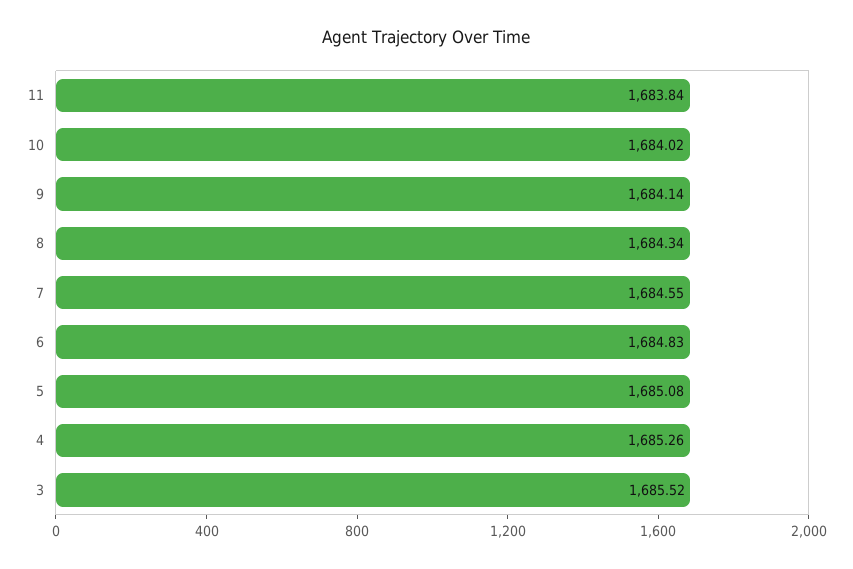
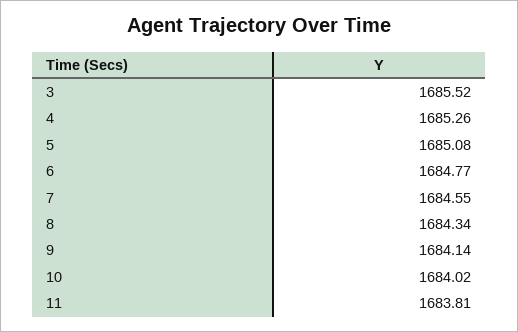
  {
-   "11": 1683.84,
+   "11": 1683.81,
    "10": 1684.02,
    "9": 1684.14,
    "8": 1684.34,
    "7": 1684.55,
-   "6": 1684.83,
+   "6": 1684.77,
    "5": 1685.08,
    "4": 1685.26,
    "3": 1685.52
  }

